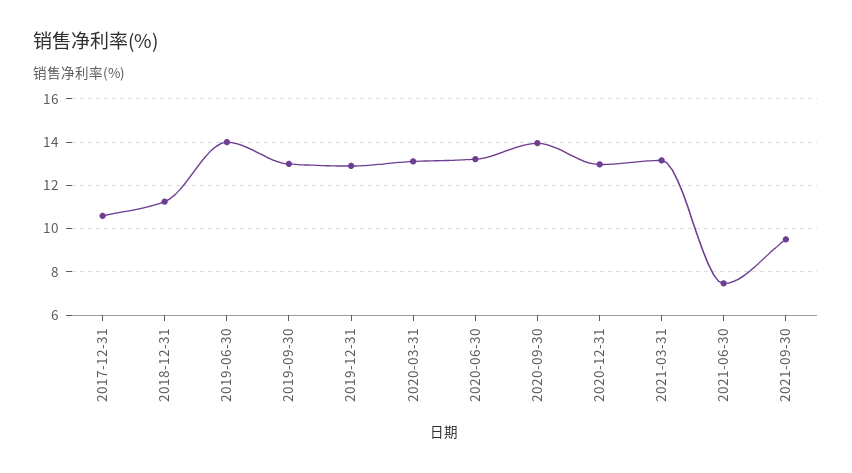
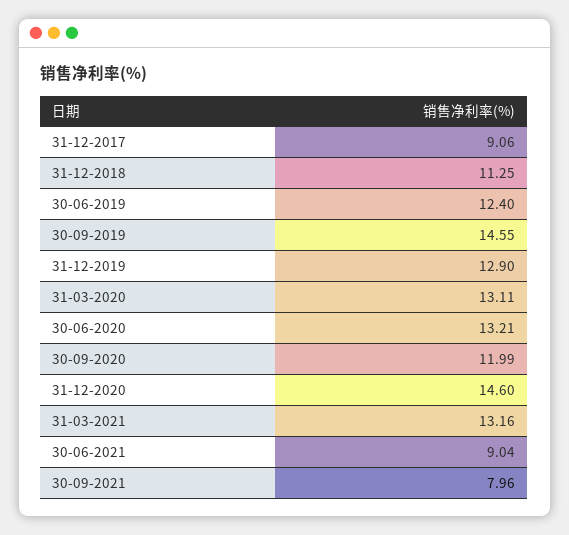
  {
-   "2017-12-31": 10.5,
+   "2017-12-31": 9.06,
    "2018-12-31": 11.25,
-   "2019-06-30": 14,
+   "2019-06-30": 12.4,
-   "2019-09-30": 13,
+   "2019-09-30": 14.55,
    "2019-12-31": 12.9,
    "2020-03-31": 13.11,
    "2020-06-30": 13.21,
-   "2020-09-30": 14,
+   "2020-09-30": 11.99,
-   "2020-12-31": 13,
+   "2020-12-31": 14.6,
    "2021-03-31": 13.16,
-   "2021-06-30": 7.5,
+   "2021-06-30": 9.04,
-   "2021-09-30": 9.5
+   "2021-09-30": 7.96
  }

